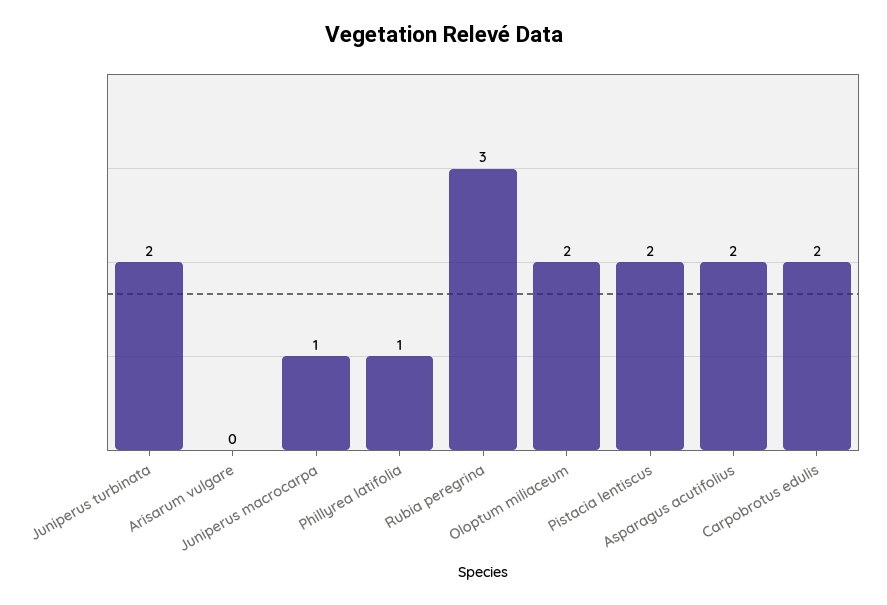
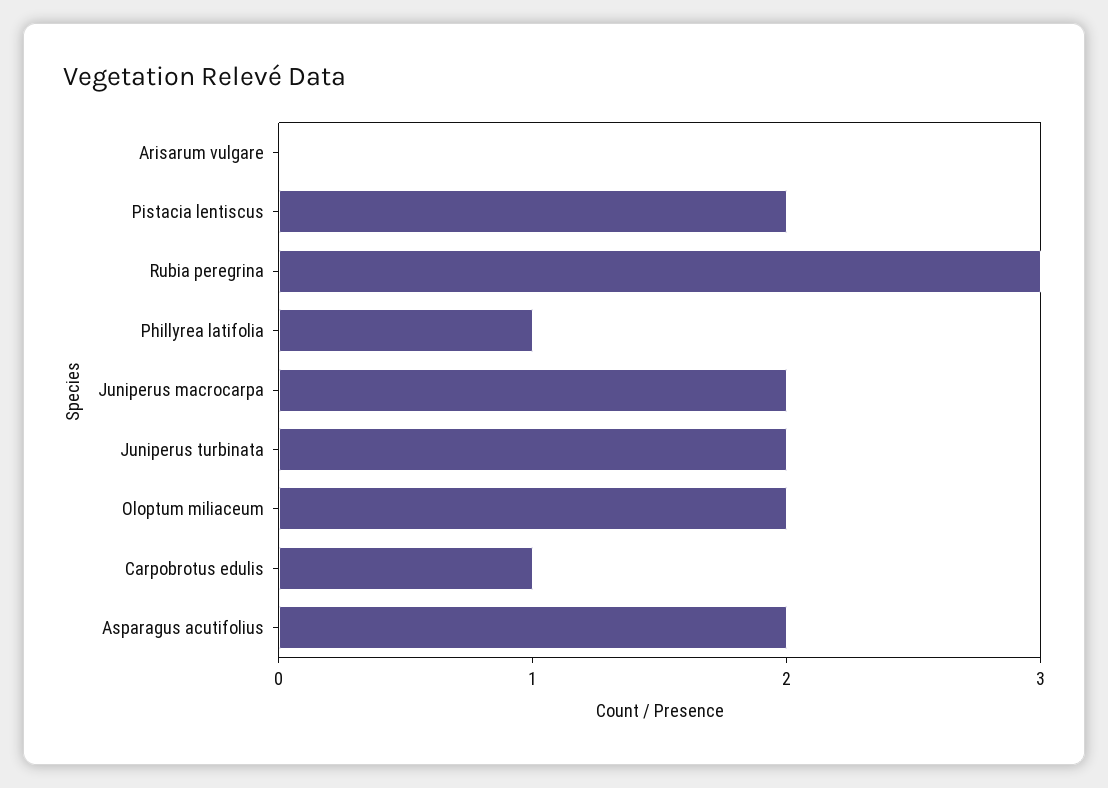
  {
    "Juniperus turbinata": 2,
    "Arisarum vulgare": 0,
-   "Juniperus macrocarpa": 1,
+   "Juniperus macrocarpa": 2,
    "Phillyrea latifolia": 1,
    "Rubia peregrina": 3,
    "Oloptum miliaceum": 2,
    "Pistacia lentiscus": 2,
    "Asparagus acutifolius": 2,
-   "Carpobrotus edulis": 2
+   "Carpobrotus edulis": 1
  }

